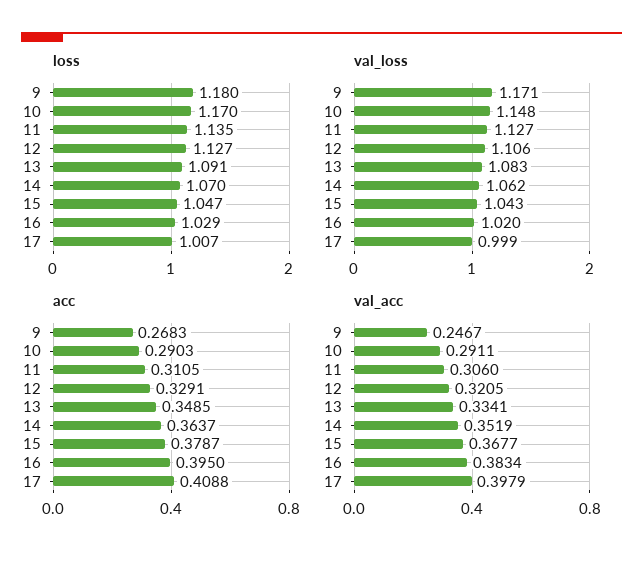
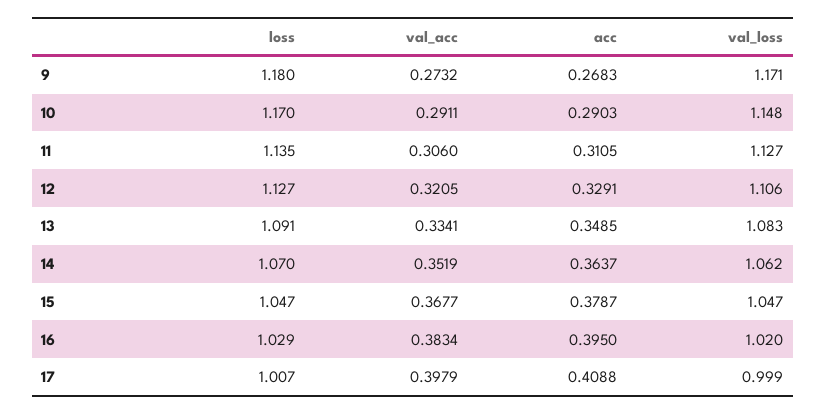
  {
    "loss": {
      "9": 1.18,
      "10": 1.17,
      "11": 1.135,
      "12": 1.127,
      "13": 1.091,
      "14": 1.07,
      "15": 1.047,
      "16": 1.029,
      "17": 1.007
    },
    "val_loss": {
      "9": 1.171,
      "10": 1.148,
      "11": 1.127,
      "12": 1.106,
      "13": 1.083,
      "14": 1.062,
-     "15": 1.043,
+     "15": 1.047,
      "16": 1.02,
      "17": 0.999
    },
    "acc": {
      "9": 0.2683,
      "10": 0.2903,
      "11": 0.3105,
      "12": 0.3291,
      "13": 0.3485,
      "14": 0.3637,
      "15": 0.3787,
      "16": 0.395,
      "17": 0.4088
    },
    "val_acc": {
-     "9": 0.2467,
+     "9": 0.2732,
      "10": 0.2911,
      "11": 0.306,
      "12": 0.3205,
      "13": 0.3341,
      "14": 0.3519,
      "15": 0.3677,
      "16": 0.3834,
      "17": 0.3979
    }
  }

